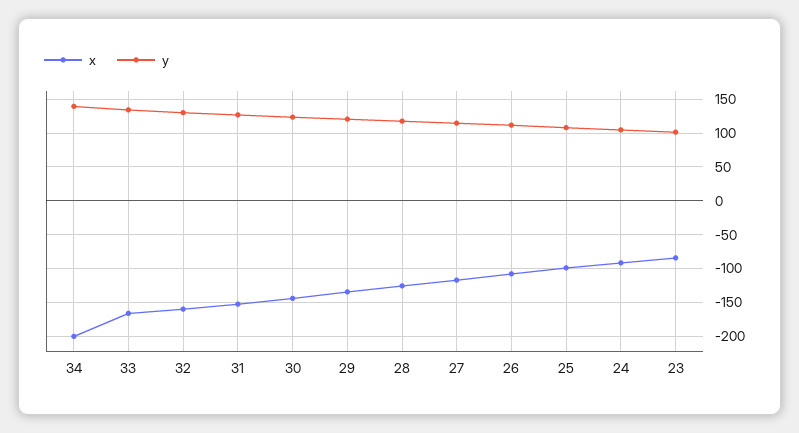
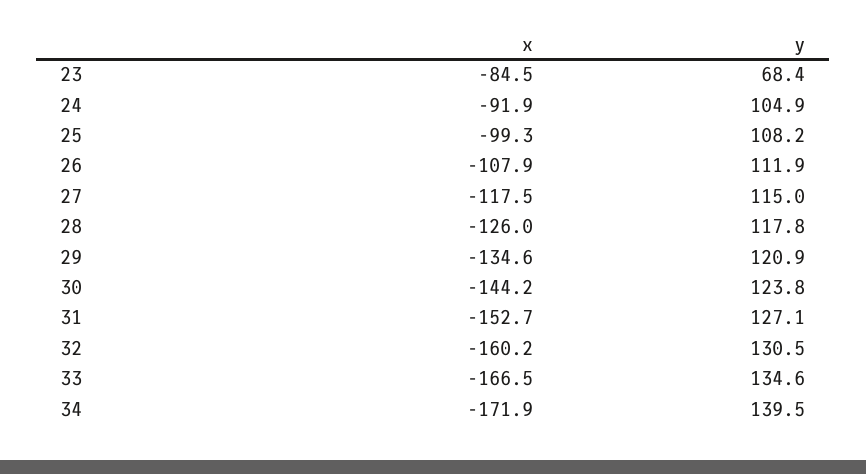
  {
    "x": {
-     "34": -200,
+     "34": -171.9,
      "33": -166.5,
      "32": -160.2,
      "31": -152.7,
      "30": -144.2,
      "29": -134.6,
      "28": -126,
      "27": -117.5,
      "26": -107.9,
      "25": -99.3,
      "24": -91.9,
      "23": -84.5
    },
    "y": {
      "34": 139.5,
      "33": 134.6,
      "32": 130.5,
      "31": 127.1,
      "30": 123.8,
      "29": 120.9,
      "28": 117.8,
      "27": 115,
      "26": 111.9,
      "25": 108.2,
      "24": 104.9,
-     "23": 100
+     "23": 68.4
    }
  }

